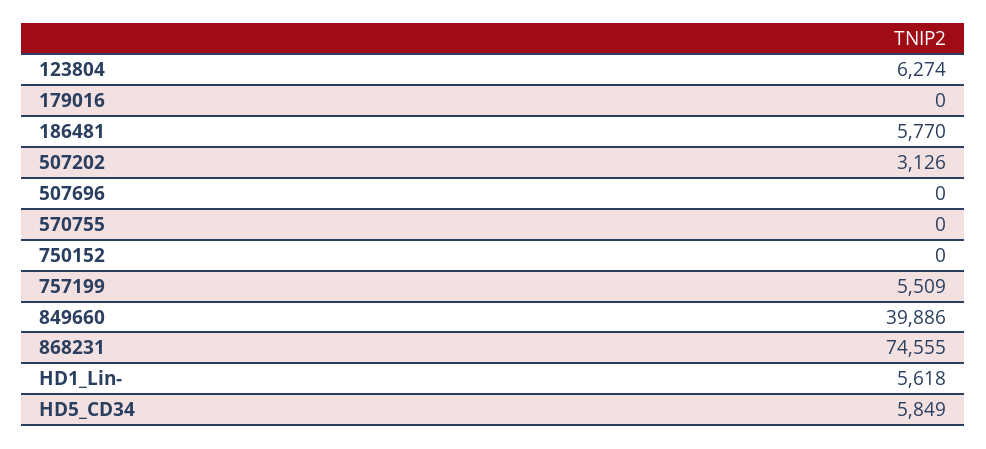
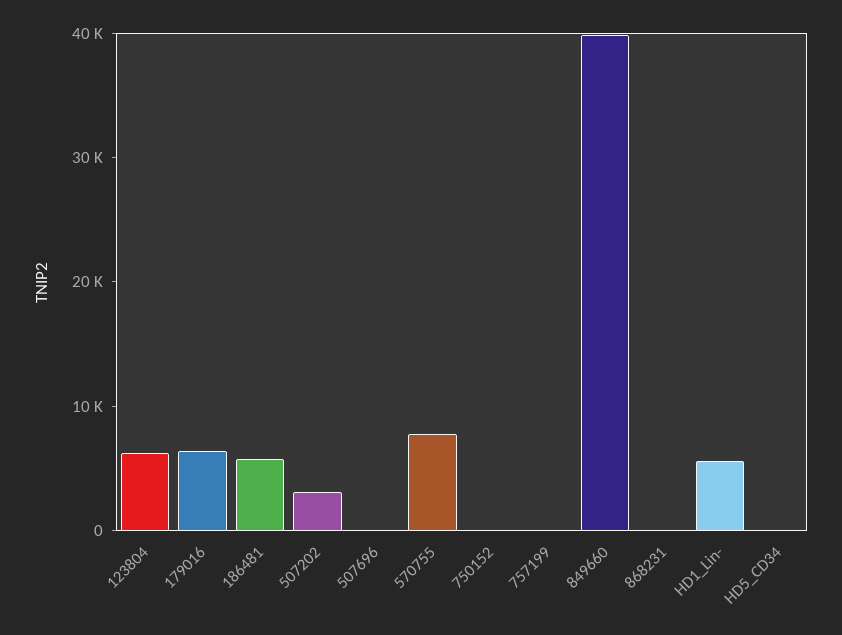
  {
    "123804": 6274,
-   "179016": 0,
+   "179016": 6000,
    "186481": 5770,
    "507202": 3126,
    "507696": 0,
-   "570755": 0,
+   "570755": 8000,
    "750152": 0,
-   "757199": 5509,
+   "757199": 0,
    "849660": 39886,
-   "868231": 74555,
+   "868231": 0,
    "HD1_Lin-": 5618,
-   "HD5_CD34": 5849
+   "HD5_CD34": 0
  }

